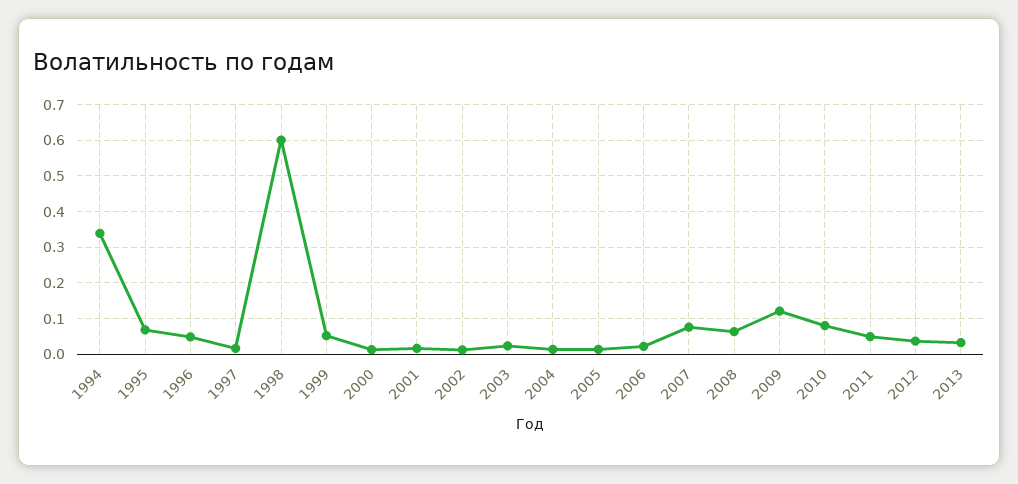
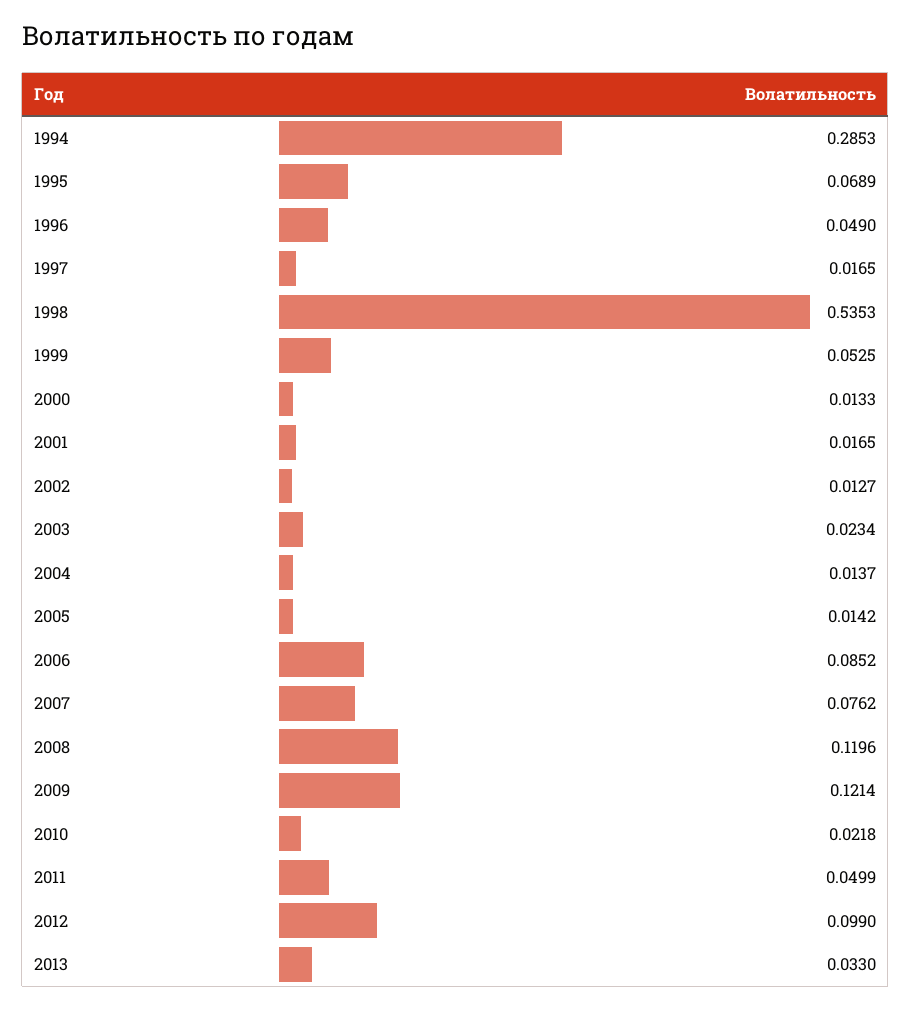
  {
-   "1994": 0.34,
+   "1994": 0.2853,
    "1995": 0.0689,
    "1996": 0.049,
    "1997": 0.0165,
-   "1998": 0.6,
+   "1998": 0.5353,
    "1999": 0.0525,
    "2000": 0.0133,
    "2001": 0.0165,
    "2002": 0.0127,
    "2003": 0.0234,
    "2004": 0.0137,
    "2005": 0.0142,
-   "2006": 0.02,
+   "2006": 0.0852,
    "2007": 0.0762,
-   "2008": 0.06,
+   "2008": 0.1196,
    "2009": 0.1214,
-   "2010": 0.08,
+   "2010": 0.0218,
    "2011": 0.0499,
-   "2012": 0.04,
+   "2012": 0.099,
    "2013": 0.033
  }

